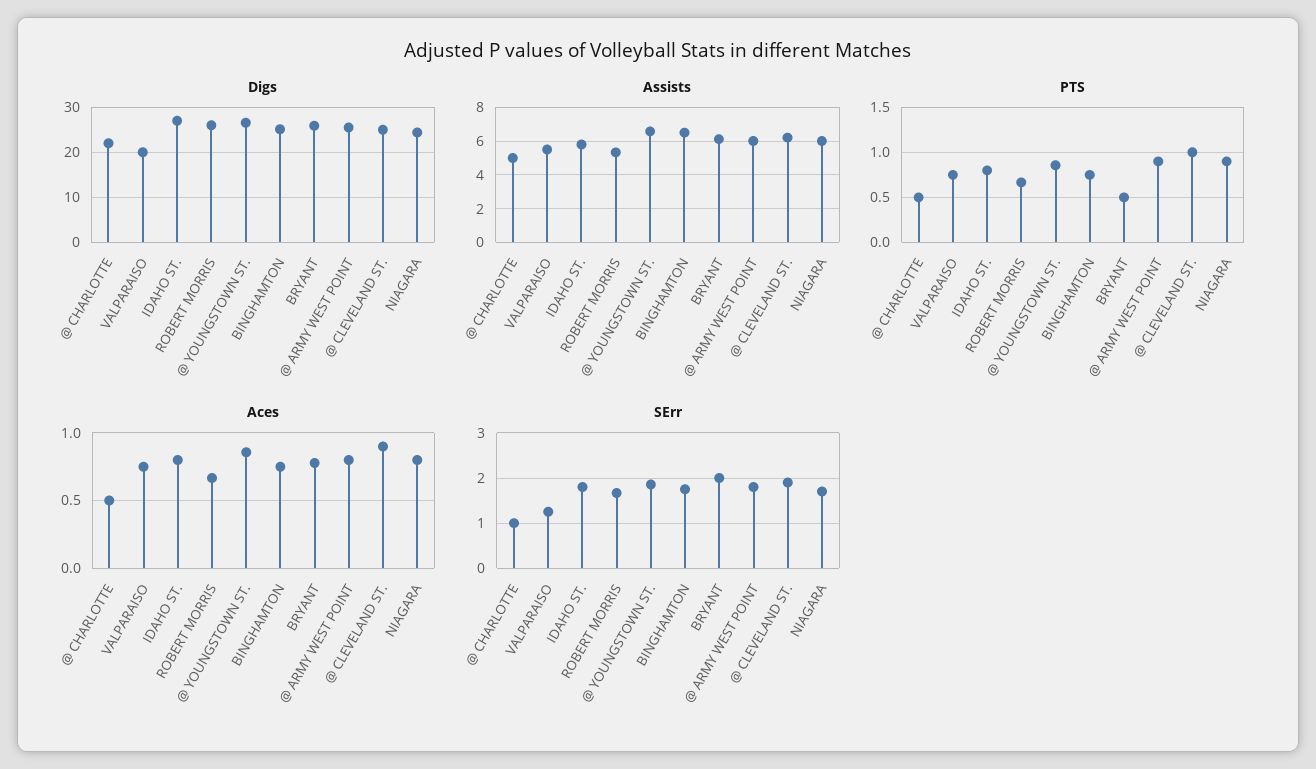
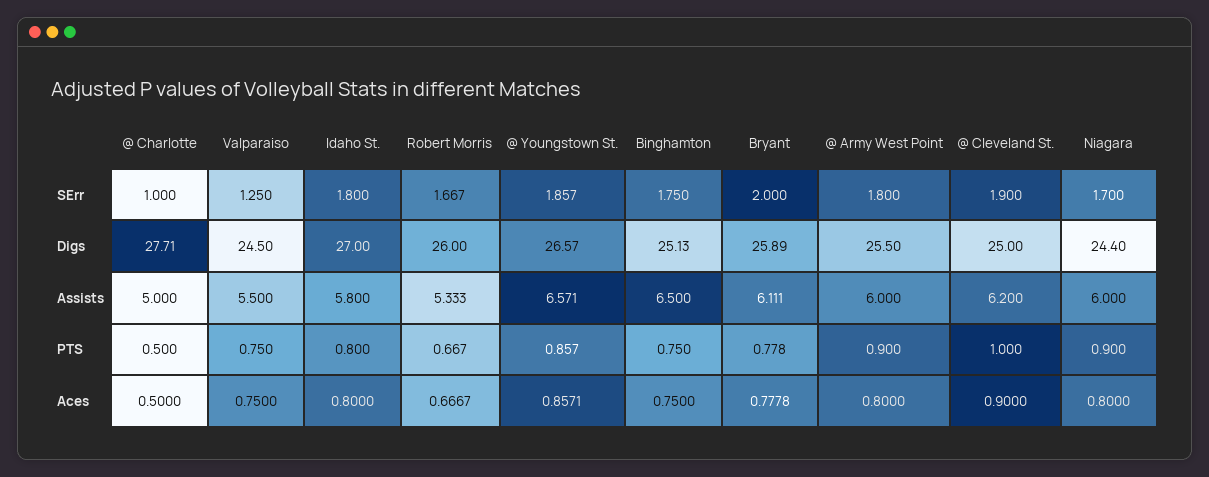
  {
    "Digs": {
-     "@ CHARLOTTE": 22,
+     "@ CHARLOTTE": 27.71,
-     "VALPARAISO": 20,
+     "VALPARAISO": 24.5,
      "IDAHO ST.": 27,
      "ROBERT MORRIS": 26,
      "@ YOUNGSTOWN ST.": 26.57,
      "BINGHAMTON": 25.13,
      "BRYANT": 25.89,
      "@ ARMY WEST POINT": 25.5,
      "@ CLEVELAND ST.": 25,
      "NIAGARA": 24.4
    },
    "Assists": {
      "@ CHARLOTTE": 5,
      "VALPARAISO": 5.5,
      "IDAHO ST.": 5.8,
      "ROBERT MORRIS": 5.333,
      "@ YOUNGSTOWN ST.": 6.571,
      "BINGHAMTON": 6.5,
      "BRYANT": 6.111,
      "@ ARMY WEST POINT": 6,
      "@ CLEVELAND ST.": 6.2,
      "NIAGARA": 6
    },
    "PTS": {
      "@ CHARLOTTE": 0.5,
      "VALPARAISO": 0.75,
      "IDAHO ST.": 0.8,
      "ROBERT MORRIS": 0.667,
      "@ YOUNGSTOWN ST.": 0.857,
      "BINGHAMTON": 0.75,
-     "BRYANT": 0.5,
+     "BRYANT": 0.778,
      "@ ARMY WEST POINT": 0.9,
      "@ CLEVELAND ST.": 1,
      "NIAGARA": 0.9
    },
    "Aces": {
      "@ CHARLOTTE": 0.5,
      "VALPARAISO": 0.75,
      "IDAHO ST.": 0.8,
      "ROBERT MORRIS": 0.6667,
      "@ YOUNGSTOWN ST.": 0.8571,
      "BINGHAMTON": 0.75,
      "BRYANT": 0.7778,
      "@ ARMY WEST POINT": 0.8,
      "@ CLEVELAND ST.": 0.9,
      "NIAGARA": 0.8
    },
    "SErr": {
      "@ CHARLOTTE": 1,
      "VALPARAISO": 1.25,
      "IDAHO ST.": 1.8,
      "ROBERT MORRIS": 1.667,
      "@ YOUNGSTOWN ST.": 1.857,
      "BINGHAMTON": 1.75,
      "BRYANT": 2,
      "@ ARMY WEST POINT": 1.8,
      "@ CLEVELAND ST.": 1.9,
      "NIAGARA": 1.7
    }
  }

